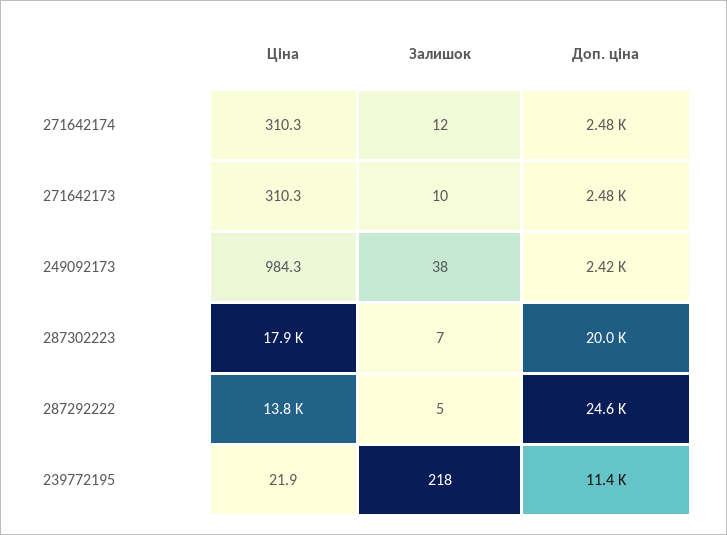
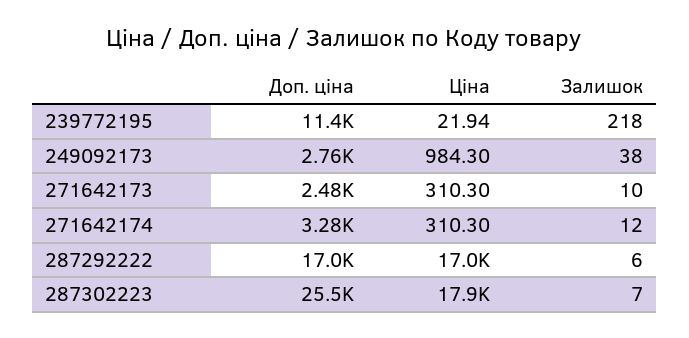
  {
    "Ціна": {
      "271642174": 310.3,
      "271642173": 310.3,
      "249092173": 984.3,
      "287302223": 17900,
-     "287292222": 13800,
+     "287292222": 17000,
      "239772195": 21.94
    },
    "Залишок": {
      "271642174": 12,
      "271642173": 10,
      "249092173": 38,
      "287302223": 7,
-     "287292222": 5,
+     "287292222": 6,
      "239772195": 218
    },
    "Доп. ціна": {
-     "271642174": 2480,
+     "271642174": 3280,
      "271642173": 2480,
-     "249092173": 2420,
+     "249092173": 2760,
-     "287302223": 20000,
+     "287302223": 25500,
-     "287292222": 24600,
+     "287292222": 17000,
      "239772195": 11400
    }
  }

